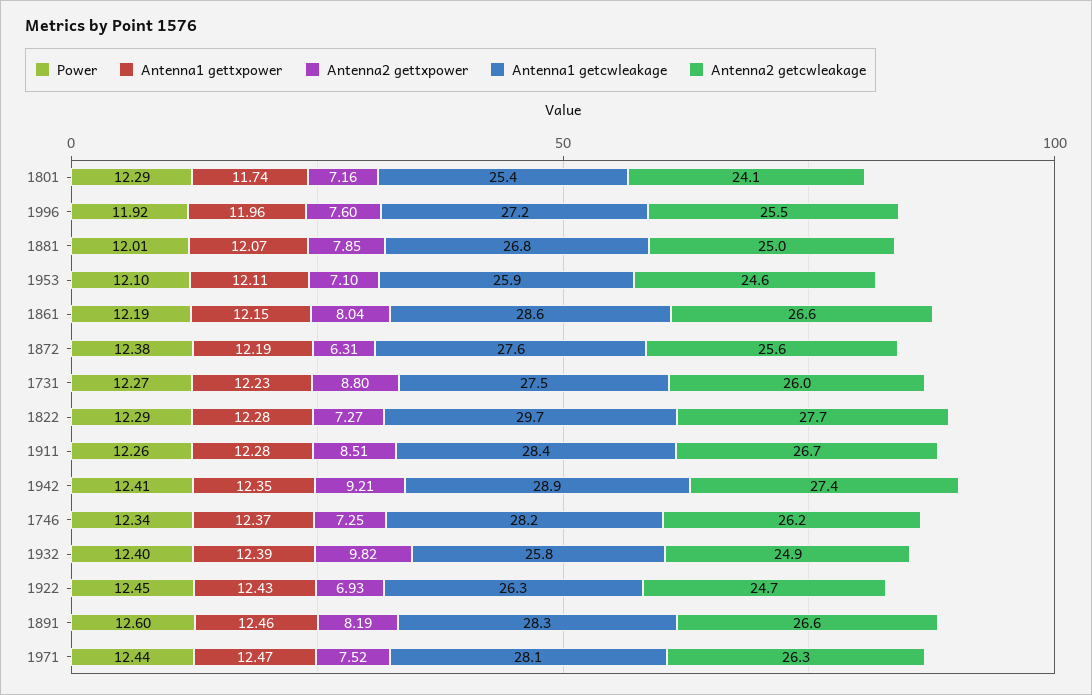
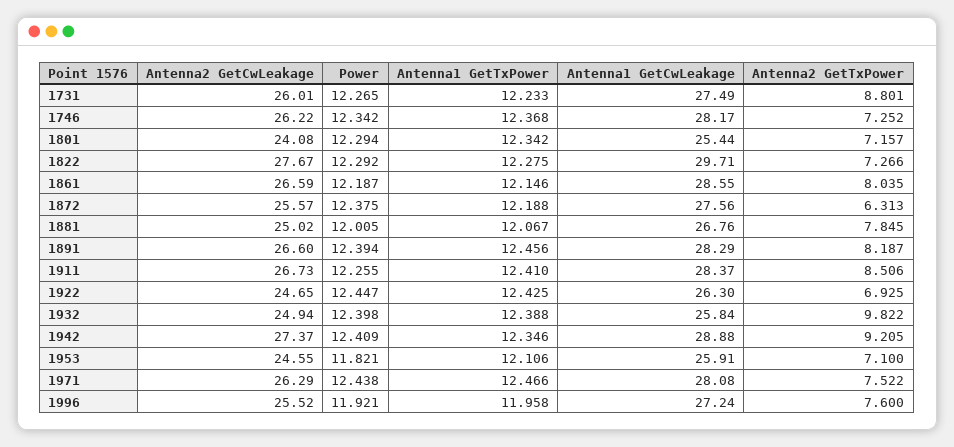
  {
    "Power": {
      "1801": 12.294,
      "1996": 11.921,
      "1881": 12.005,
-     "1953": 12.1,
+     "1953": 11.821,
      "1861": 12.187,
      "1872": 12.375,
      "1731": 12.265,
      "1822": 12.292,
      "1911": 12.255,
      "1942": 12.409,
      "1746": 12.342,
      "1932": 12.398,
      "1922": 12.447,
-     "1891": 12.6,
+     "1891": 12.394,
      "1971": 12.438
    },
    "Antenna1 gettxpower": {
-     "1801": 11.74,
+     "1801": 12.342,
      "1996": 11.958,
      "1881": 12.067,
      "1953": 12.106,
      "1861": 12.146,
      "1872": 12.188,
      "1731": 12.233,
      "1822": 12.275,
-     "1911": 12.28,
+     "1911": 12.41,
      "1942": 12.346,
      "1746": 12.368,
      "1932": 12.388,
      "1922": 12.425,
      "1891": 12.456,
      "1971": 12.466
    },
    "Antenna2 gettxpower": {
      "1801": 7.157,
      "1996": 7.6,
      "1881": 7.845,
      "1953": 7.1,
      "1861": 8.035,
      "1872": 6.313,
      "1731": 8.801,
      "1822": 7.266,
      "1911": 8.506,
      "1942": 9.205,
      "1746": 7.252,
      "1932": 9.822,
      "1922": 6.925,
      "1891": 8.187,
      "1971": 7.522
    },
    "Antenna1 getcwleakage": {
      "1801": 25.44,
      "1996": 27.24,
      "1881": 26.76,
      "1953": 25.91,
      "1861": 28.55,
      "1872": 27.56,
      "1731": 27.49,
      "1822": 29.71,
      "1911": 28.37,
      "1942": 28.88,
      "1746": 28.17,
      "1932": 25.84,
      "1922": 26.3,
      "1891": 28.29,
      "1971": 28.08
    },
    "Antenna2 getcwleakage": {
      "1801": 24.08,
      "1996": 25.52,
      "1881": 25.02,
      "1953": 24.55,
      "1861": 26.59,
      "1872": 25.57,
      "1731": 26.01,
      "1822": 27.67,
      "1911": 26.73,
      "1942": 27.37,
      "1746": 26.22,
      "1932": 24.94,
      "1922": 24.65,
      "1891": 26.6,
      "1971": 26.29
    }
  }

